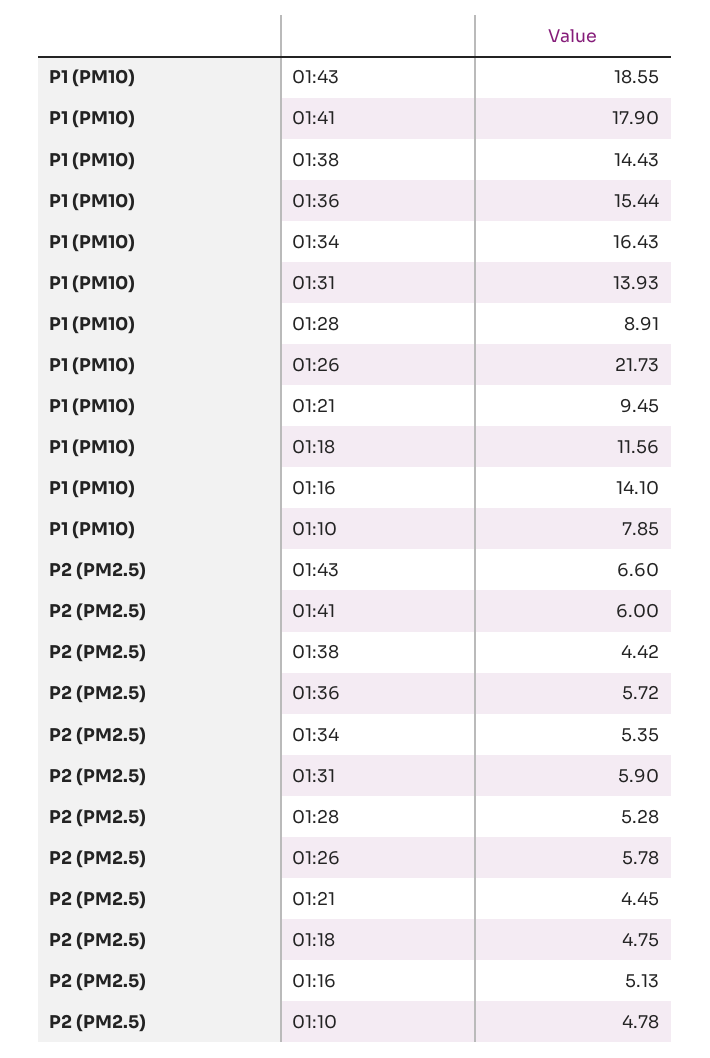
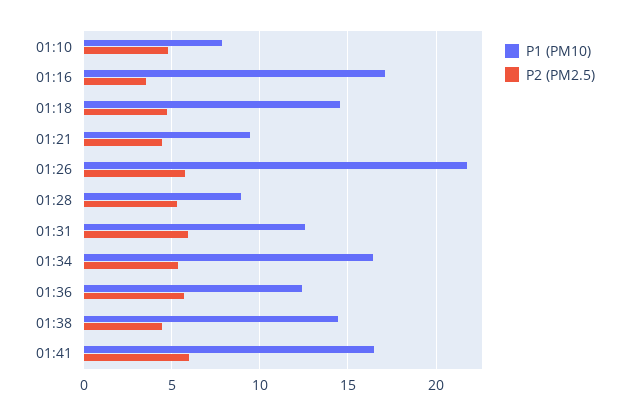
  {
    "P1 (PM10)": {
-     "01:43": 18.55,
-     "01:41": 17.9,
+     "01:41": 16.5,
      "01:38": 14.43,
-     "01:36": 15.44,
+     "01:36": 12.5,
      "01:34": 16.43,
-     "01:31": 13.93,
+     "01:31": 12.5,
      "01:28": 8.91,
      "01:26": 21.73,
      "01:21": 9.45,
-     "01:18": 11.56,
+     "01:18": 14.5,
-     "01:16": 14.1,
+     "01:16": 17,
      "01:10": 7.85
    },
    "P2 (PM2.5)": {
-     "01:43": 6.6,
      "01:41": 6,
      "01:38": 4.42,
      "01:36": 5.72,
      "01:34": 5.35,
      "01:31": 5.9,
      "01:28": 5.28,
      "01:26": 5.78,
      "01:21": 4.45,
      "01:18": 4.75,
-     "01:16": 5.13,
+     "01:16": 3.5,
      "01:10": 4.78
    }
  }

